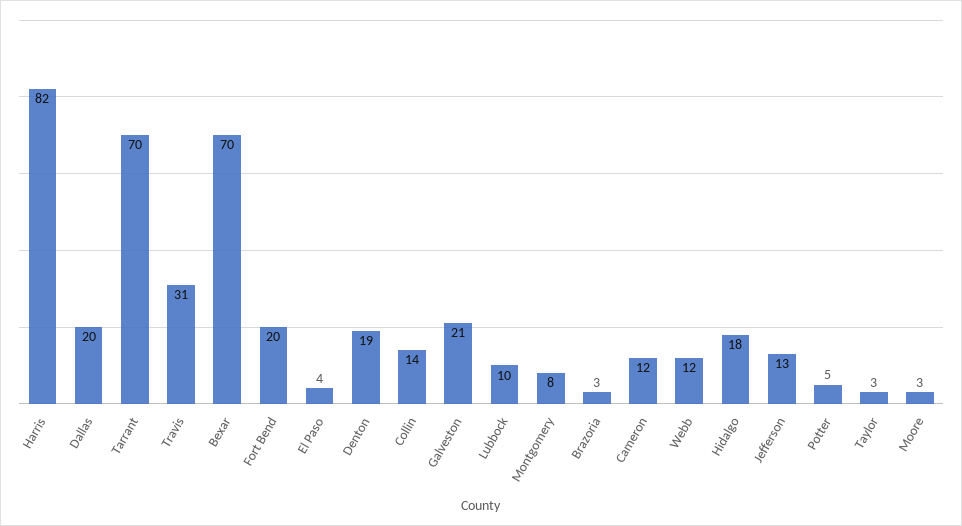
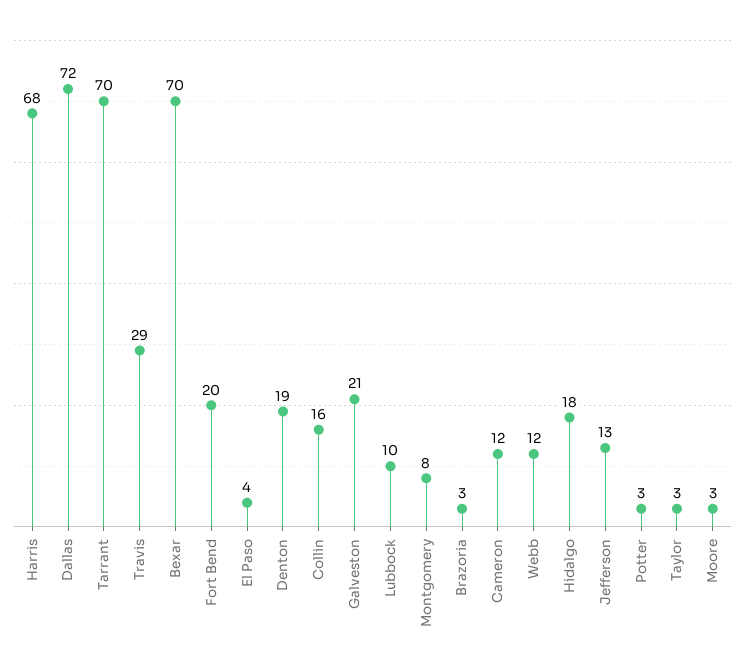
  {
-   "Harris": 82,
+   "Harris": 68,
-   "Dallas": 20,
+   "Dallas": 72,
    "Tarrant": 70,
-   "Travis": 31,
+   "Travis": 29,
    "Bexar": 70,
    "Fort Bend": 20,
    "El Paso": 4,
    "Denton": 19,
-   "Collin": 14,
+   "Collin": 16,
    "Galveston": 21,
    "Lubbock": 10,
    "Montgomery": 8,
    "Brazoria": 3,
    "Cameron": 12,
    "Webb": 12,
    "Hidalgo": 18,
    "Jefferson": 13,
-   "Potter": 5,
+   "Potter": 3,
    "Taylor": 3,
    "Moore": 3
  }

